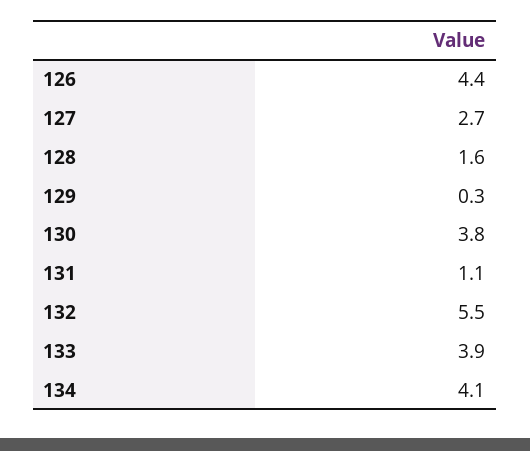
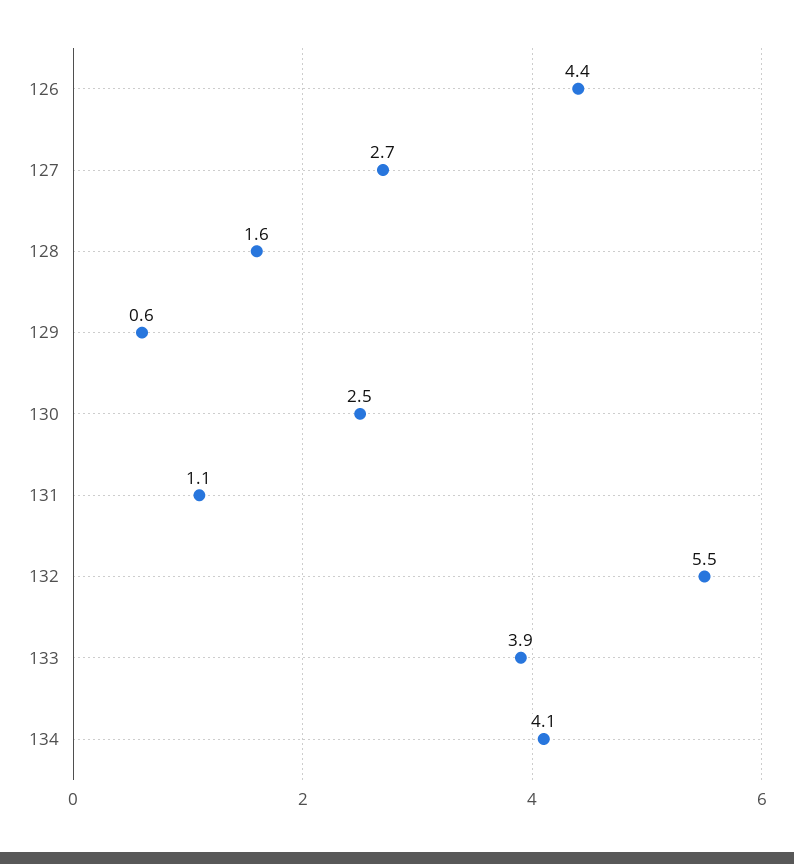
  {
    "126": 4.4,
    "127": 2.7,
    "128": 1.6,
-   "129": 0.3,
+   "129": 0.6,
-   "130": 3.8,
+   "130": 2.5,
    "131": 1.1,
    "132": 5.5,
    "133": 3.9,
    "134": 4.1
  }

